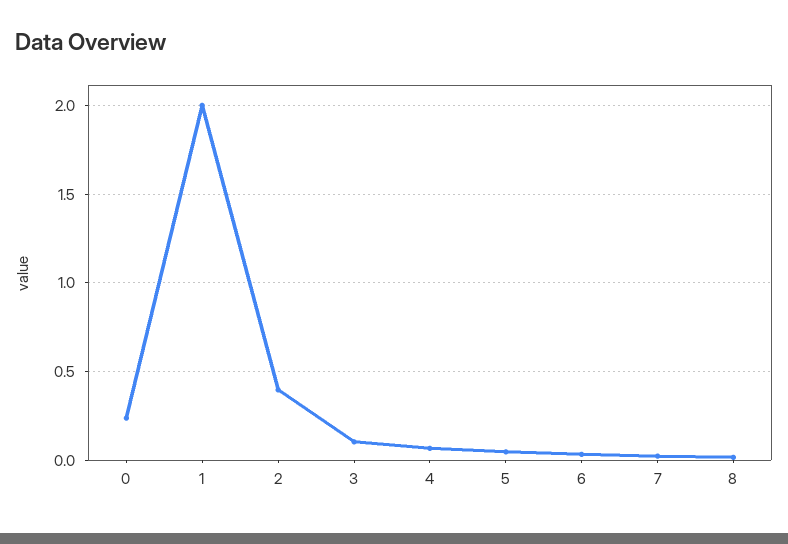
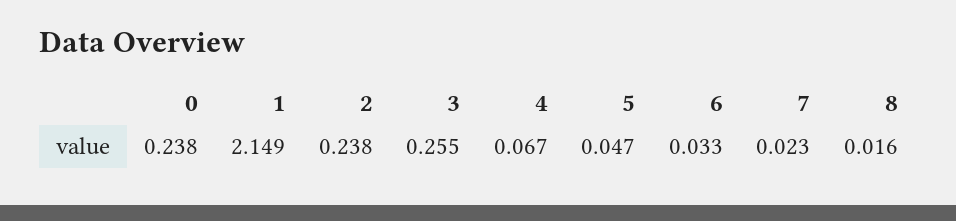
  {
    "0": 0.238,
-   "1": 2,
+   "1": 2.149,
-   "2": 0.4,
+   "2": 0.238,
-   "3": 0.1,
+   "3": 0.255,
    "4": 0.067,
    "5": 0.047,
    "6": 0.033,
    "7": 0.023,
    "8": 0.016
  }

